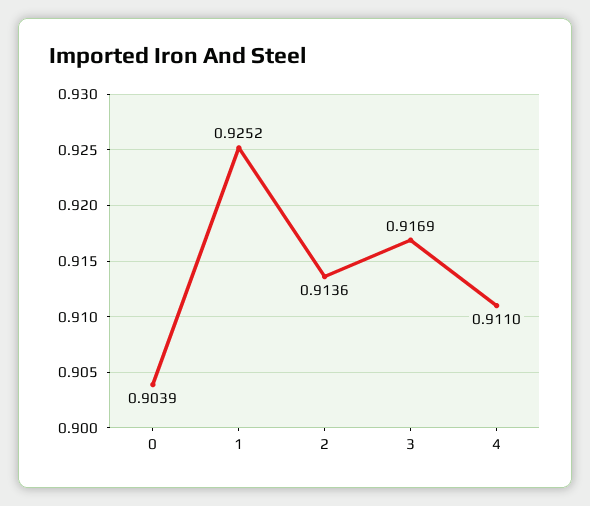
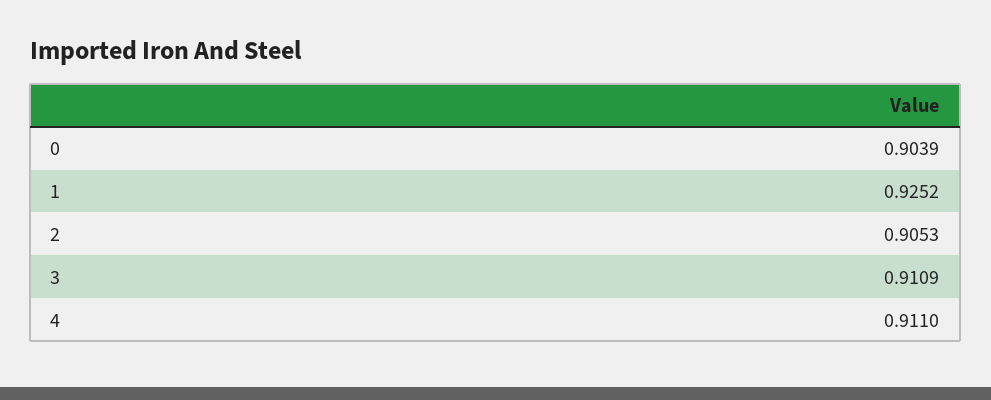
  {
    "0": 0.9039,
    "1": 0.9252,
-   "2": 0.9136,
+   "2": 0.9053,
-   "3": 0.9169,
+   "3": 0.9109,
    "4": 0.911
  }

